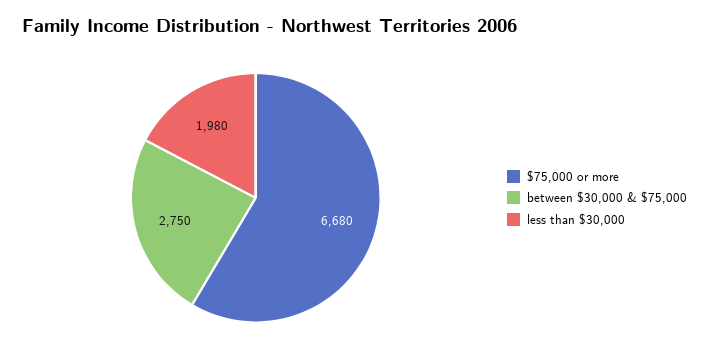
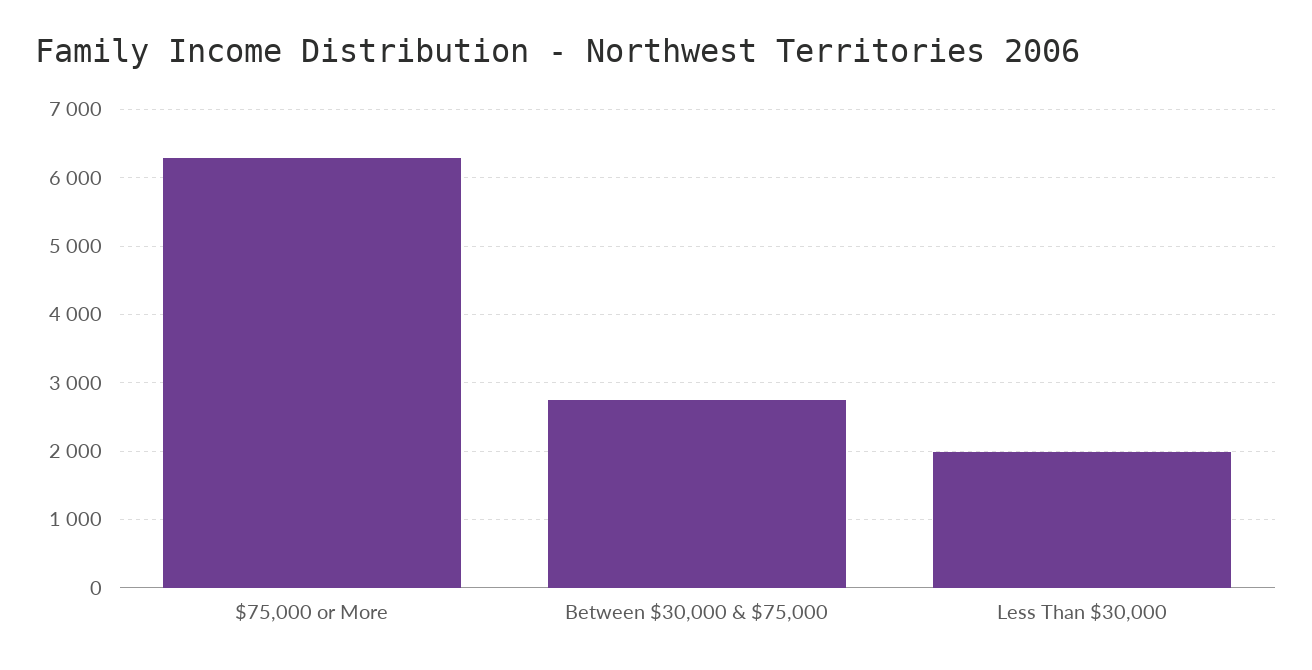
  {
-   "$75,000 or more": 6680,
+   "$75,000 or more": 6300,
    "between $30,000 & $75,000": 2750,
    "less than $30,000": 1980
  }

